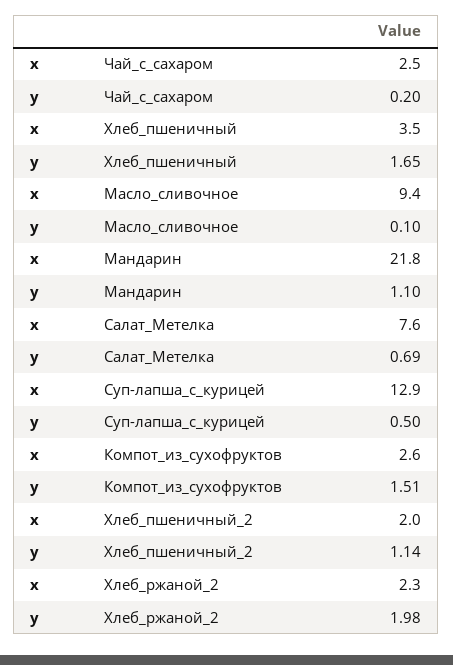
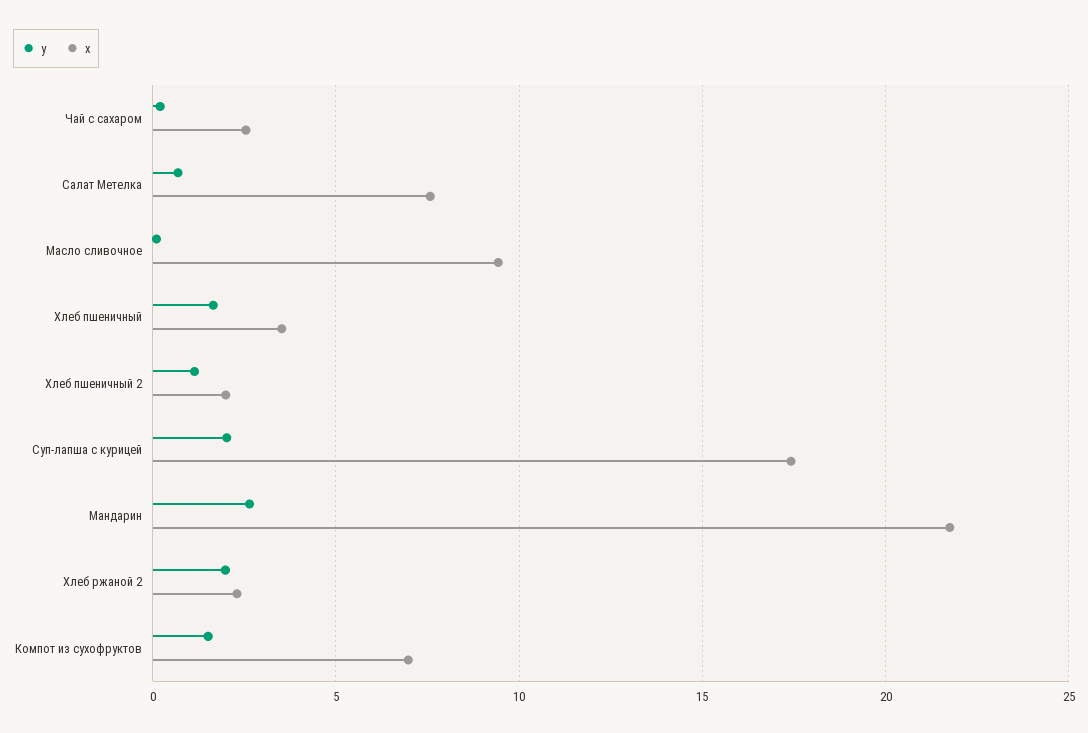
  {
    "x": {
      "Чай_с_сахаром": 2.5,
      "Хлеб_пшеничный": 3.5,
      "Масло_сливочное": 9.4,
      "Мандарин": 21.8,
      "Салат_Метелка": 7.6,
-     "Суп-лапша_с_курицей": 12.9,
+     "Суп-лапша_с_курицей": 17.5,
-     "Компот_из_сухофруктов": 2.6,
+     "Компот_из_сухофруктов": 7,
      "Хлеб_пшеничный_2": 2,
      "Хлеб_ржаной_2": 2.3
    },
    "y": {
      "Чай_с_сахаром": 0.2,
      "Хлеб_пшеничный": 1.65,
      "Масло_сливочное": 0.1,
-     "Мандарин": 1.1,
+     "Мандарин": 2.5,
      "Салат_Метелка": 0.69,
-     "Суп-лапша_с_курицей": 0.5,
+     "Суп-лапша_с_курицей": 2,
      "Компот_из_сухофруктов": 1.51,
      "Хлеб_пшеничный_2": 1.14,
      "Хлеб_ржаной_2": 1.98
    }
  }

